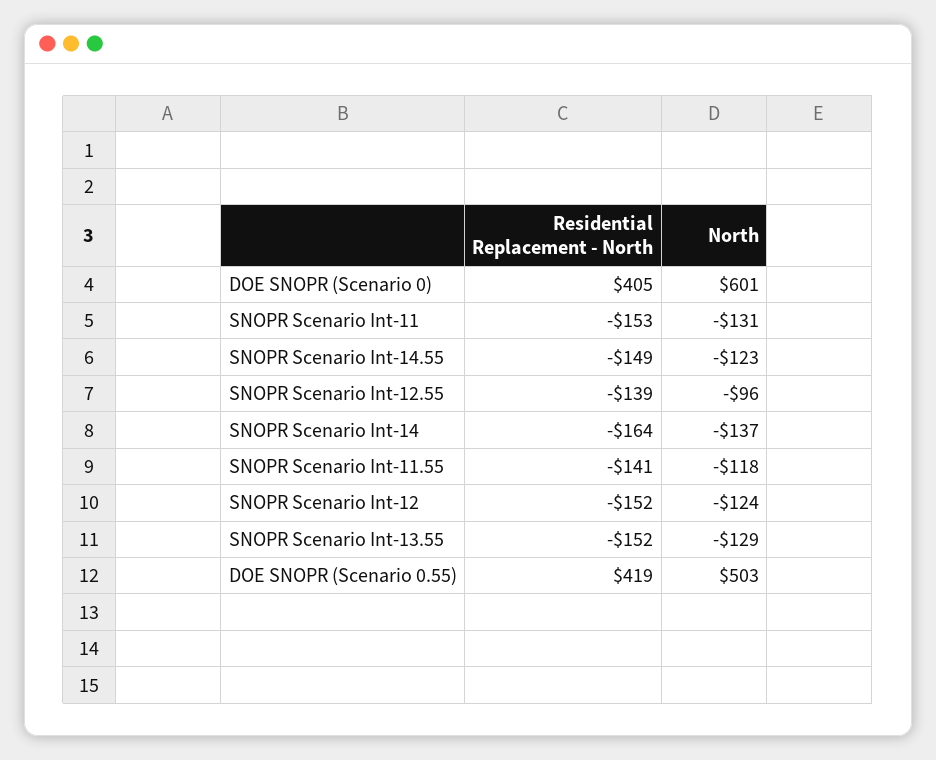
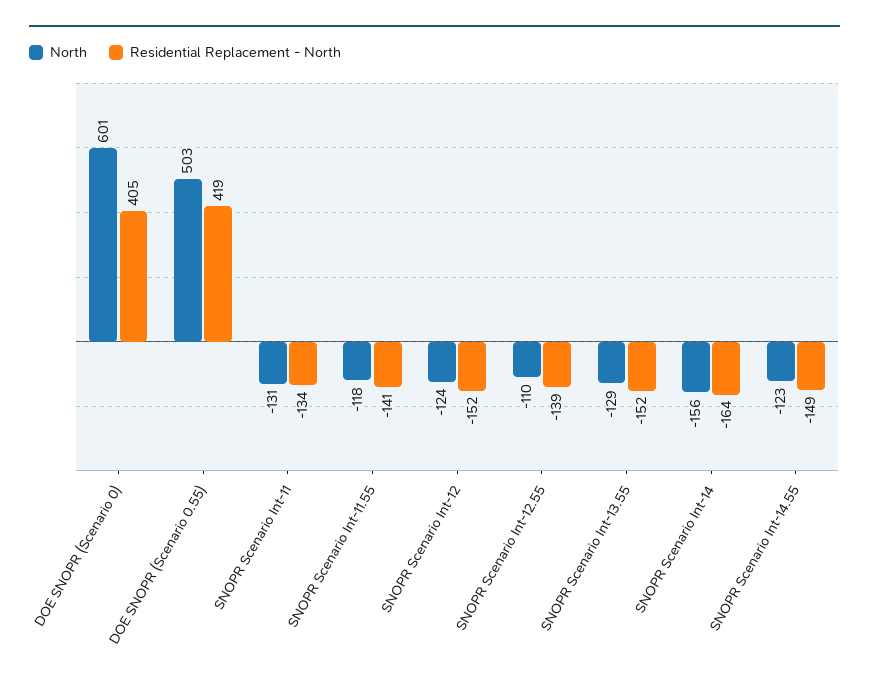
  {
    "Residential Replacement - North": {
      "DOE SNOPR (Scenario 0)": 405,
-     "SNOPR Scenario Int-11": -153,
+     "SNOPR Scenario Int-11": -134,
      "SNOPR Scenario Int-14.55": -149,
      "SNOPR Scenario Int-12.55": -139,
      "SNOPR Scenario Int-14": -164,
      "SNOPR Scenario Int-11.55": -141,
      "SNOPR Scenario Int-12": -152,
      "SNOPR Scenario Int-13.55": -152,
      "DOE SNOPR (Scenario 0.55)": 419
    },
    "North": {
      "DOE SNOPR (Scenario 0)": 601,
      "SNOPR Scenario Int-11": -131,
      "SNOPR Scenario Int-14.55": -123,
-     "SNOPR Scenario Int-12.55": -96,
+     "SNOPR Scenario Int-12.55": -110,
-     "SNOPR Scenario Int-14": -137,
+     "SNOPR Scenario Int-14": -156,
      "SNOPR Scenario Int-11.55": -118,
      "SNOPR Scenario Int-12": -124,
      "SNOPR Scenario Int-13.55": -129,
      "DOE SNOPR (Scenario 0.55)": 503
    }
  }

